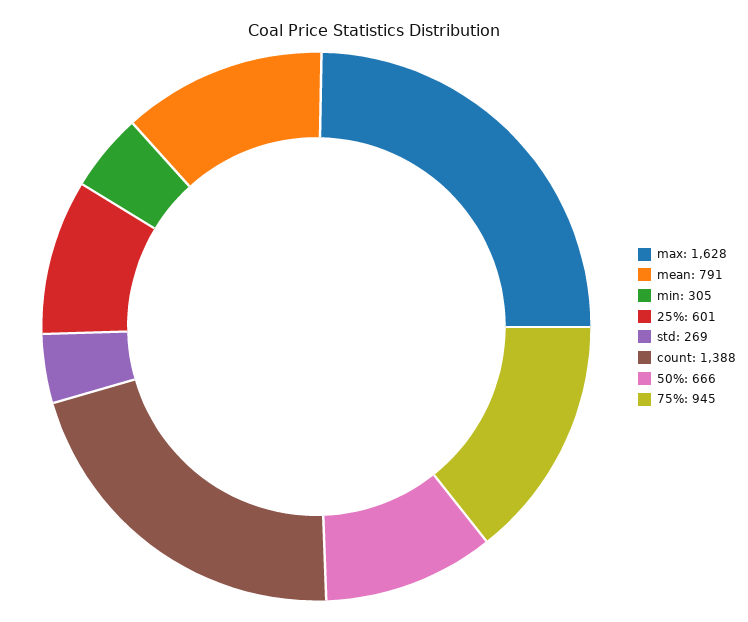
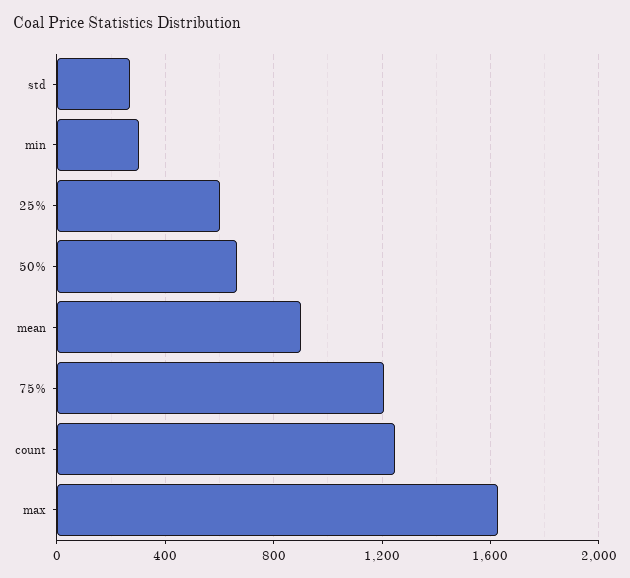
  {
    "max": 1628,
-   "mean": 791,
+   "mean": 900,
    "min": 305,
    "25%": 601,
    "std": 269,
-   "count": 1388,
+   "count": 1250,
    "50%": 666,
-   "75%": 945
+   "75%": 1200
  }

